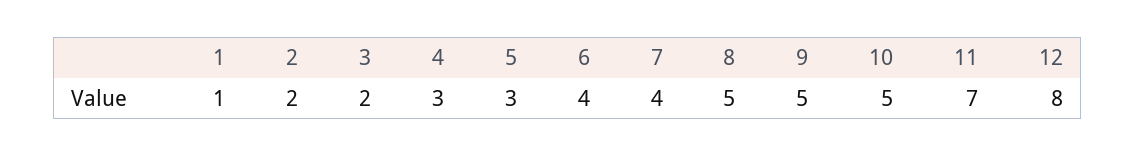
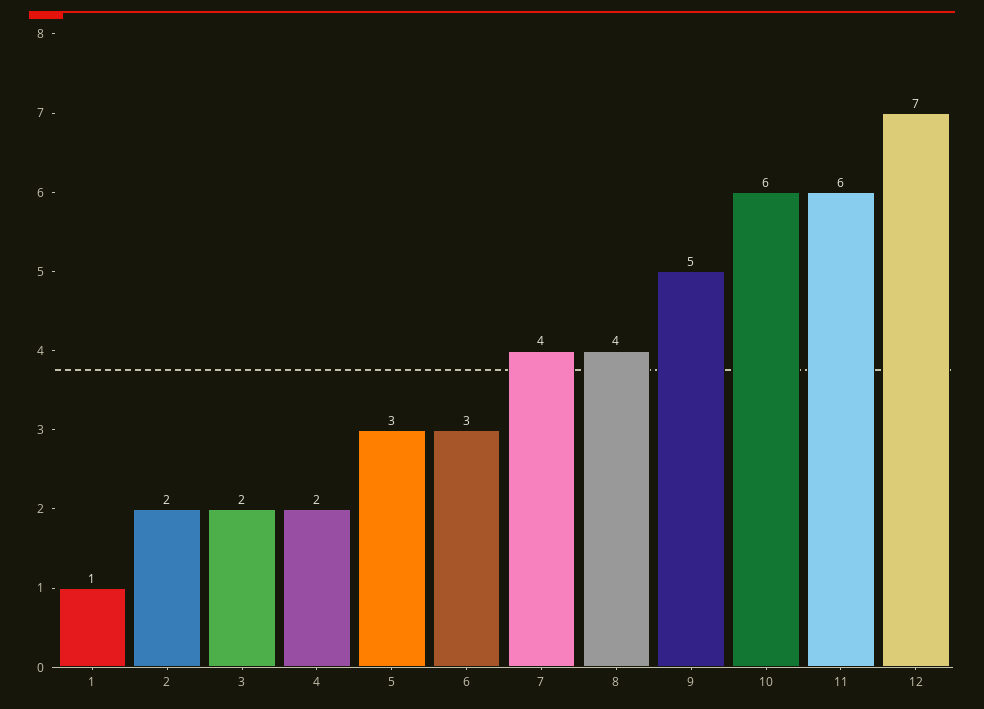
  {
    "1": 1,
    "2": 2,
    "3": 2,
-   "4": 3,
+   "4": 2,
    "5": 3,
-   "6": 4,
+   "6": 3,
    "7": 4,
-   "8": 5,
+   "8": 4,
    "9": 5,
-   "10": 5,
+   "10": 6,
-   "11": 7,
+   "11": 6,
-   "12": 8
+   "12": 7
  }

